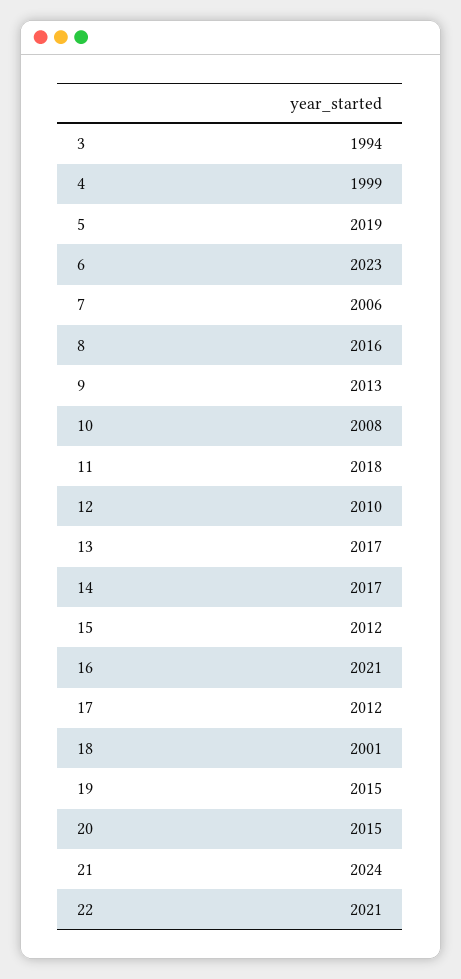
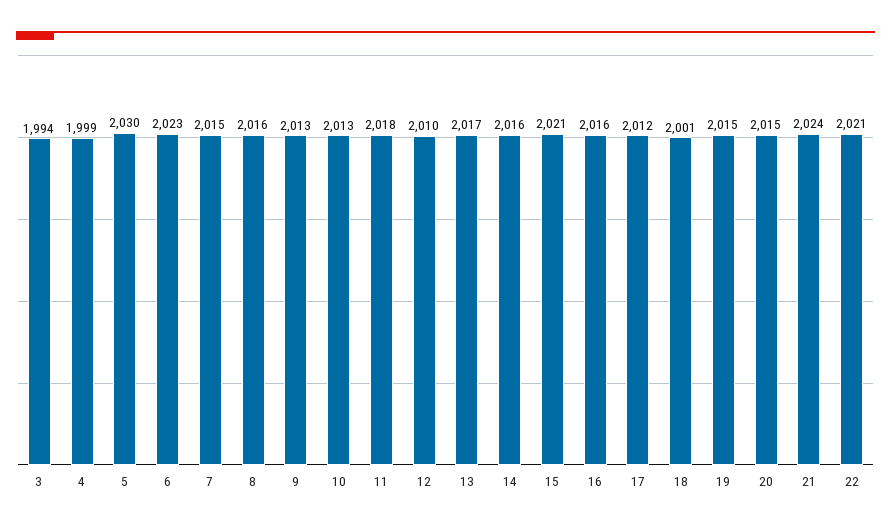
  {
    "3": 1994,
    "4": 1999,
-   "5": 2019,
+   "5": 2030,
    "6": 2023,
-   "7": 2006,
+   "7": 2015,
    "8": 2016,
    "9": 2013,
-   "10": 2008,
+   "10": 2013,
    "11": 2018,
    "12": 2010,
    "13": 2017,
-   "14": 2017,
+   "14": 2016,
-   "15": 2012,
+   "15": 2021,
-   "16": 2021,
+   "16": 2016,
    "17": 2012,
    "18": 2001,
    "19": 2015,
    "20": 2015,
    "21": 2024,
    "22": 2021
  }

